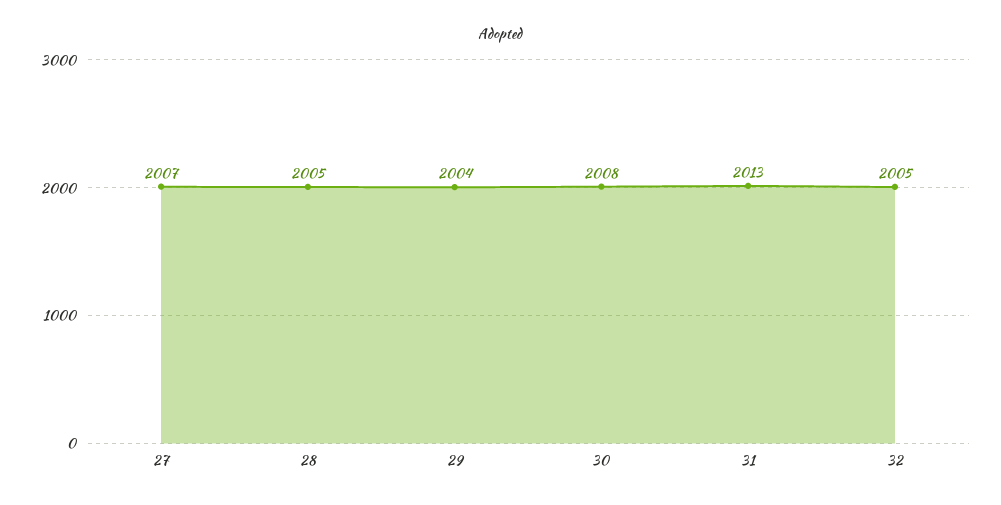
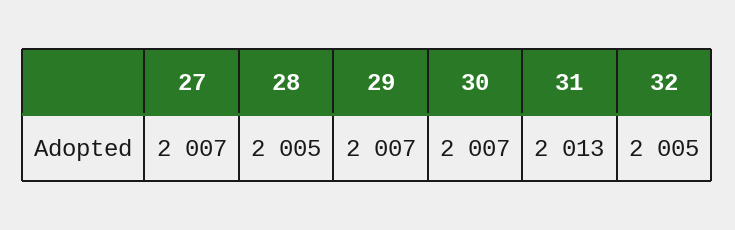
  {
    "27": 2007,
    "28": 2005,
-   "29": 2004,
+   "29": 2007,
-   "30": 2008,
+   "30": 2007,
    "31": 2013,
    "32": 2005
  }

